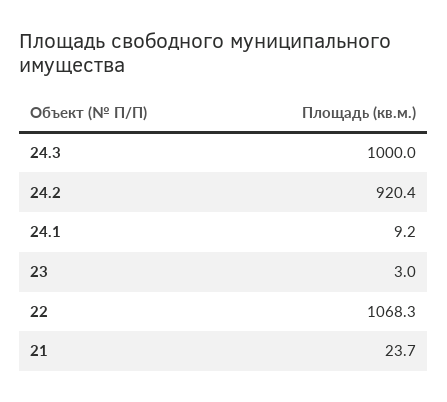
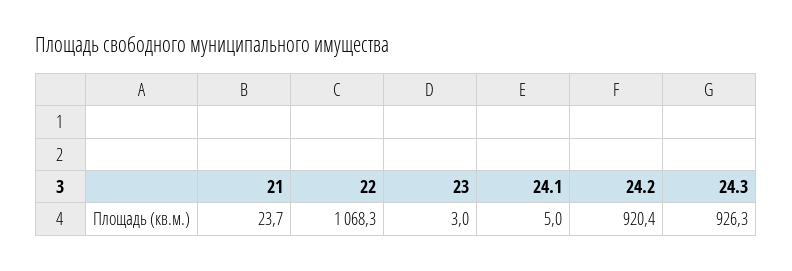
  {
-   "24.3": 1000,
+   "24.3": 926.3,
    "24.2": 920.4,
-   "24.1": 9.2,
+   "24.1": 5,
    "23": 3,
    "22": 1068.3,
    "21": 23.7
  }

